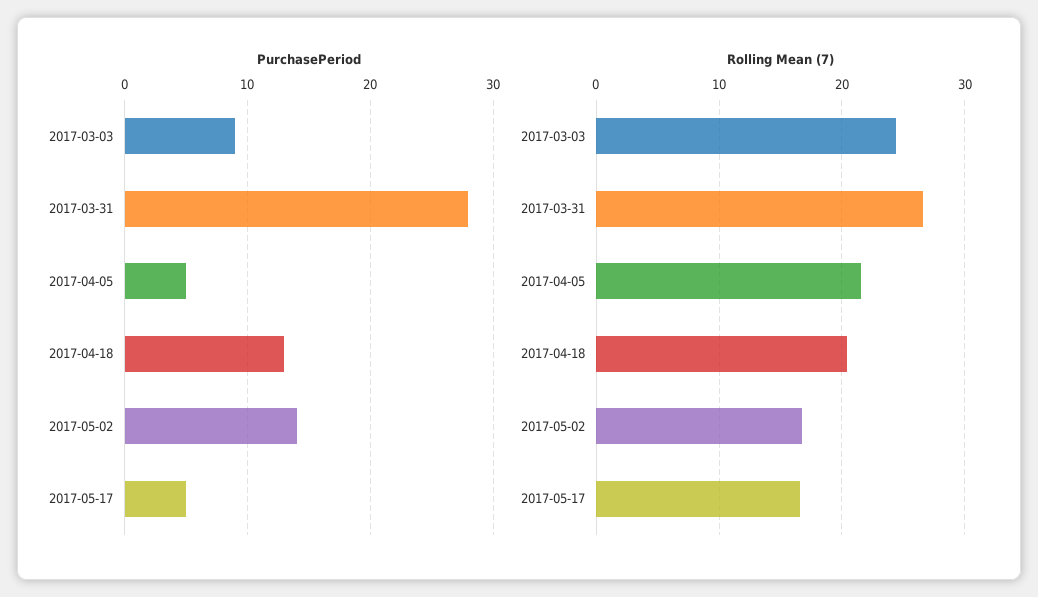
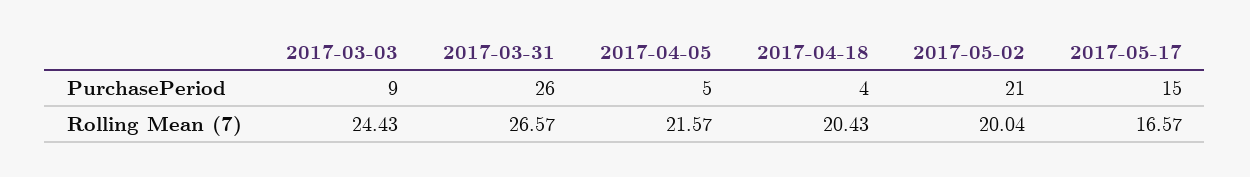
  {
    "PurchasePeriod": {
      "2017-03-03": 9,
-     "2017-03-31": 28,
+     "2017-03-31": 26,
      "2017-04-05": 5,
-     "2017-04-18": 13,
+     "2017-04-18": 4,
-     "2017-05-02": 14,
+     "2017-05-02": 21,
-     "2017-05-17": 5
+     "2017-05-17": 15
    },
    "Rolling Mean (7)": {
      "2017-03-03": 24.43,
      "2017-03-31": 26.57,
      "2017-04-05": 21.57,
      "2017-04-18": 20.43,
-     "2017-05-02": 17,
+     "2017-05-02": 20.04,
      "2017-05-17": 16.57
    }
  }

